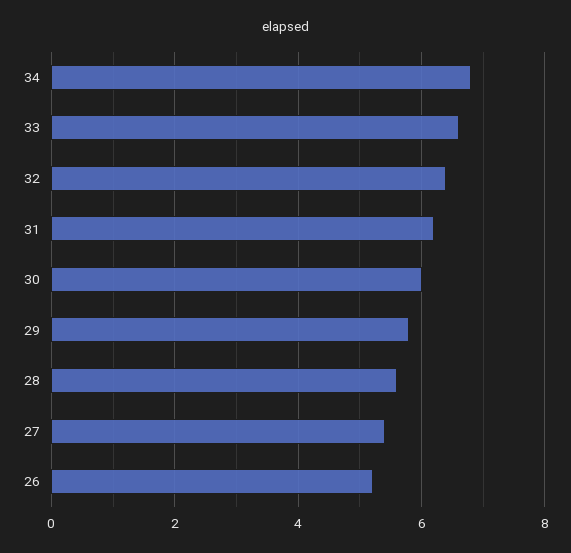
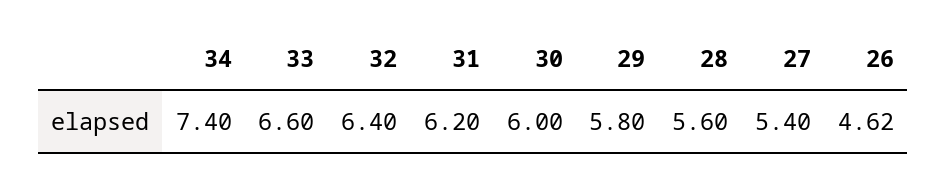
  {
-   "34": 6.8,
+   "34": 7.4,
    "33": 6.6,
    "32": 6.4,
    "31": 6.2,
    "30": 6,
    "29": 5.8,
    "28": 5.6,
    "27": 5.4,
-   "26": 5.2
+   "26": 4.62
  }

